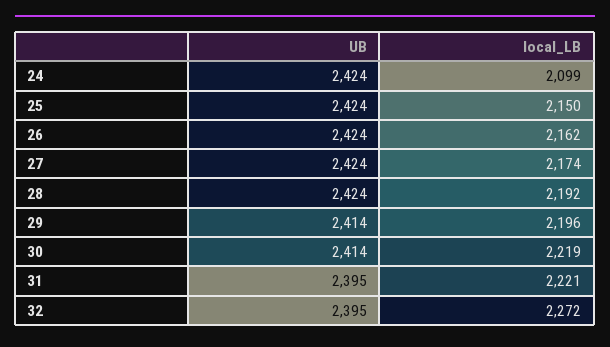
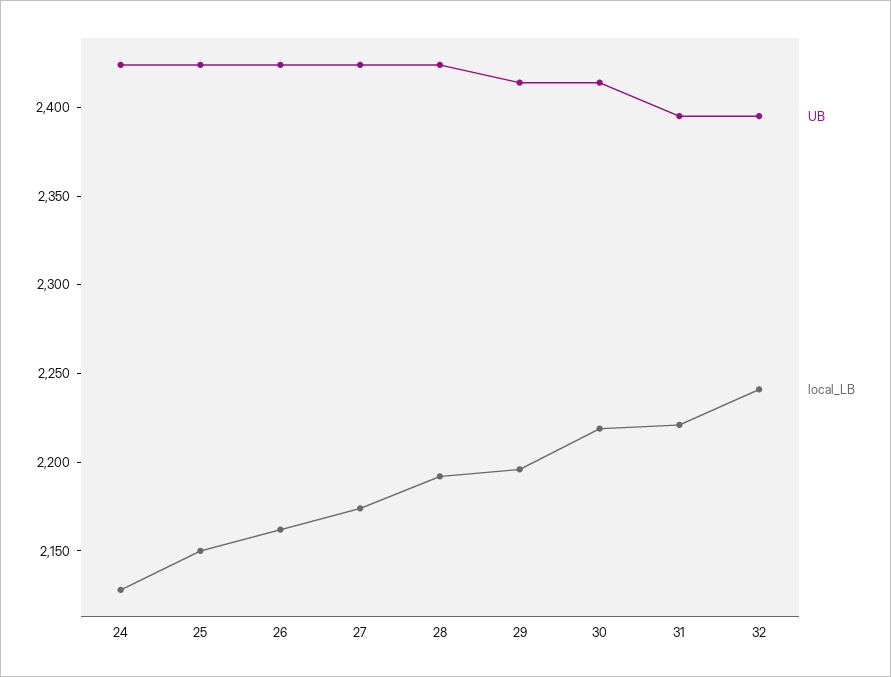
  {
    "UB": {
      "24": 2424,
      "25": 2424,
      "26": 2424,
      "27": 2424,
      "28": 2424,
      "29": 2414,
      "30": 2414,
      "31": 2395,
      "32": 2395
    },
    "local_LB": {
-     "24": 2099,
+     "24": 2130,
      "25": 2150,
      "26": 2162,
      "27": 2174,
      "28": 2192,
      "29": 2196,
      "30": 2219,
      "31": 2221,
-     "32": 2272
+     "32": 2240
    }
  }

